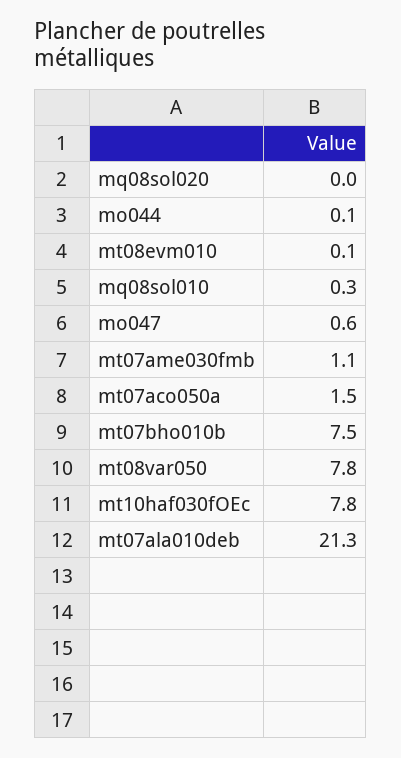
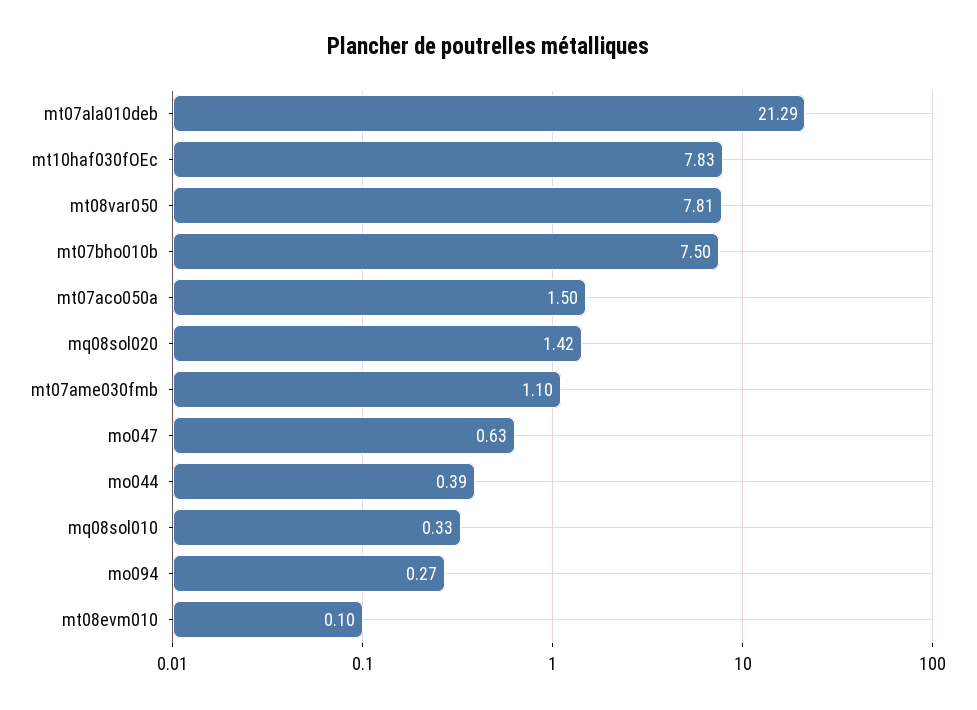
  {
-   "mq08sol020": 0,
+   "mq08sol020": 1.42,
-   "mo044": 0.1,
+   "mo044": 0.39,
    "mt08evm010": 0.1,
    "mq08sol010": 0.33,
    "mo047": 0.63,
    "mt07ame030fmb": 1.1,
    "mt07aco050a": 1.5,
    "mt07bho010b": 7.5,
    "mt08var050": 7.81,
    "mt10haf030fOEc": 7.83,
-   "mt07ala010deb": 21.29
+   "mt07ala010deb": 21.29,
+   "mo094": 0.27
  }

